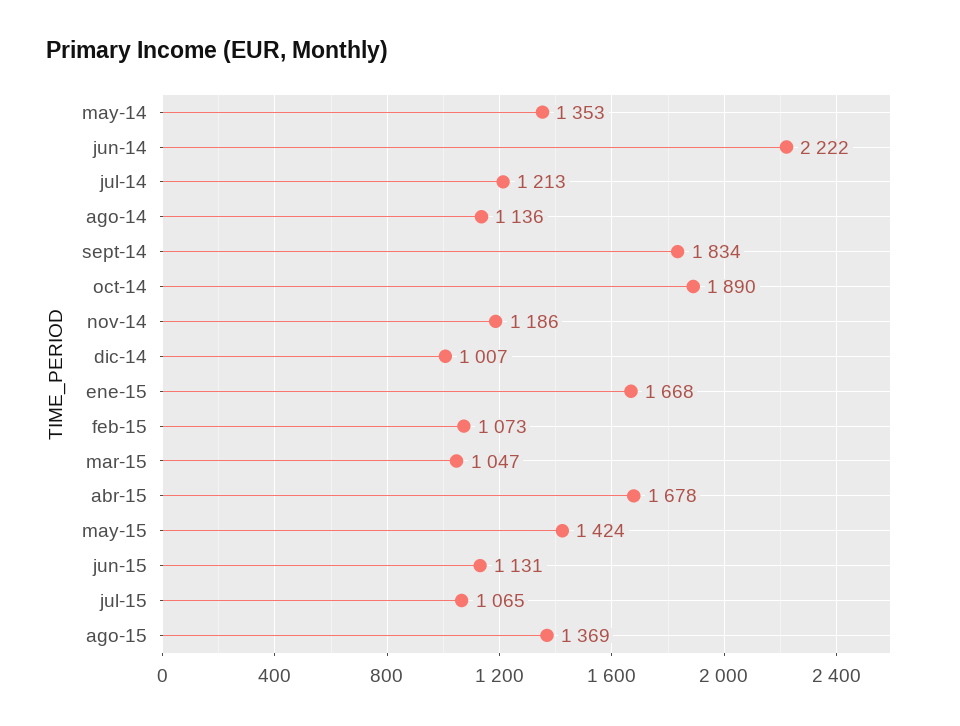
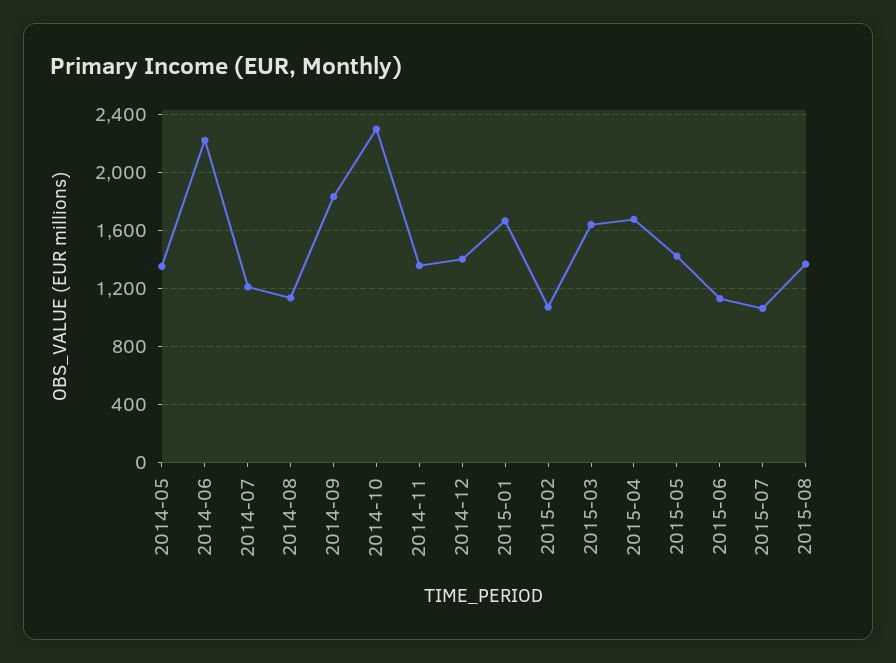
  {
    "may-14": 1353,
    "jun-14": 2222,
    "jul-14": 1213,
    "ago-14": 1136,
    "sept-14": 1834,
-   "oct-14": 1890,
+   "oct-14": 2300,
-   "nov-14": 1186,
+   "nov-14": 1350,
-   "dic-14": 1007,
+   "dic-14": 1400,
    "ene-15": 1668,
    "feb-15": 1073,
-   "mar-15": 1047,
+   "mar-15": 1650,
    "abr-15": 1678,
    "may-15": 1424,
    "jun-15": 1131,
    "jul-15": 1065,
    "ago-15": 1369
  }

